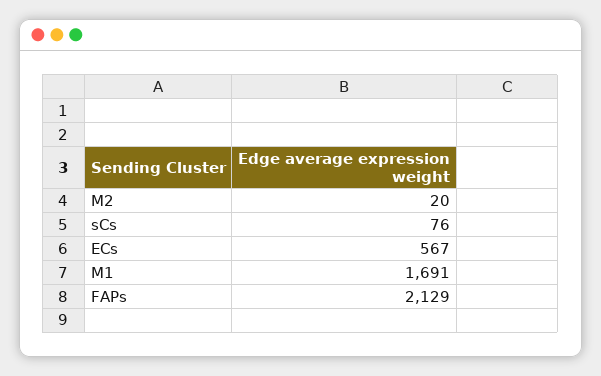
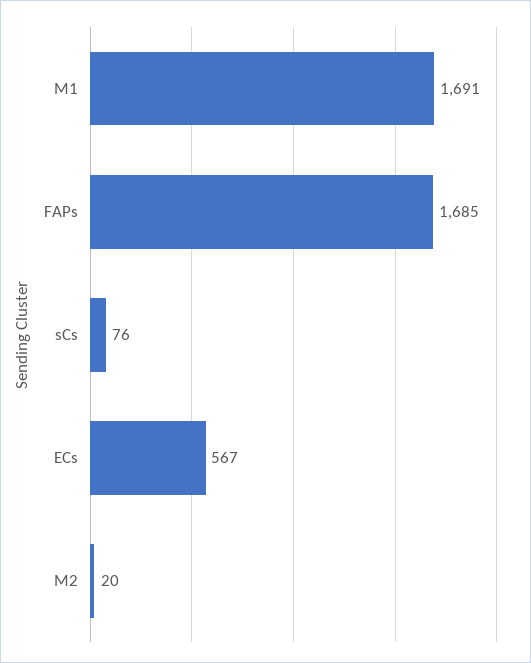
  {
    "M2": 20,
    "sCs": 76,
    "ECs": 567,
    "M1": 1691,
-   "FAPs": 2129
+   "FAPs": 1685
  }

